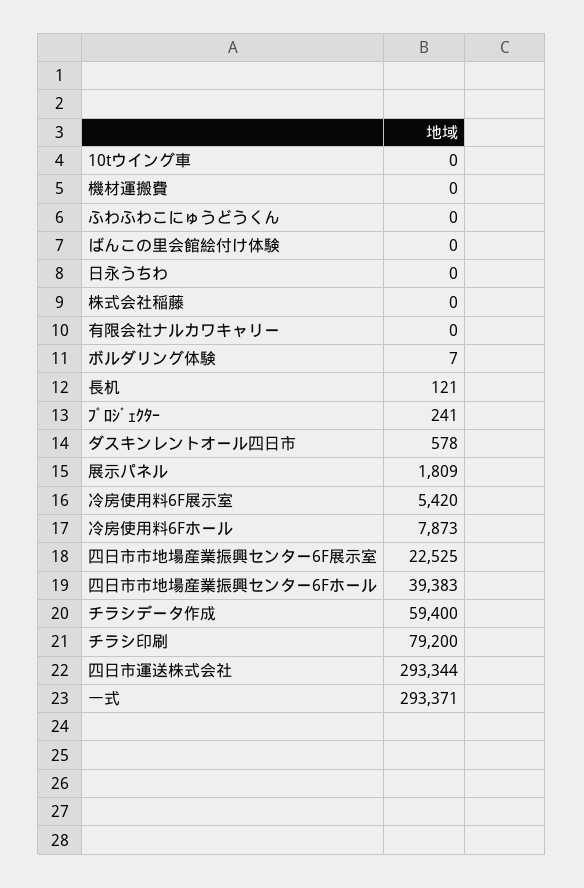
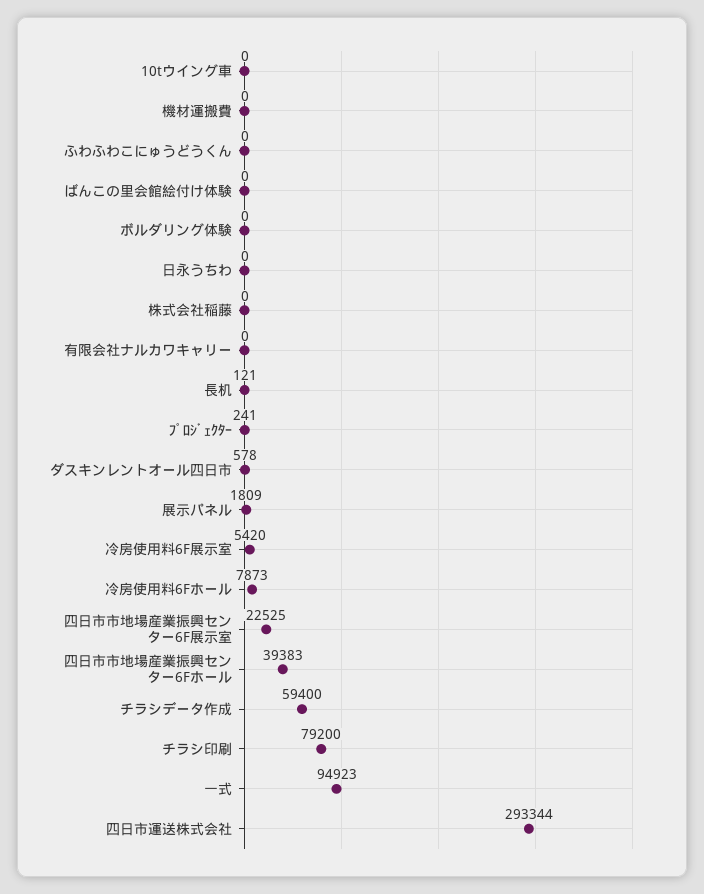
  {
    "10tウイング車": 0,
    "機材運搬費": 0,
    "ふわふわこにゅうどうくん": 0,
    "ばんこの里会館絵付け体験": 0,
    "日永うちわ": 0,
    "株式会社稲藤": 0,
    "有限会社ナルカワキャリー": 0,
-   "ボルダリング体験": 7,
+   "ボルダリング体験": 0,
    "長机": 121,
    "ﾌﾟﾛｼﾞｪｸﾀｰ": 241,
    "ダスキンレントオール四日市": 578,
    "展示パネル": 1809,
    "冷房使用料6F展示室": 5420,
    "冷房使用料6Fホール": 7873,
    "四日市市地場産業振興センター6F展示室": 22525,
    "四日市市地場産業振興センター6Fホール": 39383,
    "チラシデータ作成": 59400,
    "チラシ印刷": 79200,
    "四日市運送株式会社": 293344,
-   "一式": 293371
+   "一式": 94923
  }

